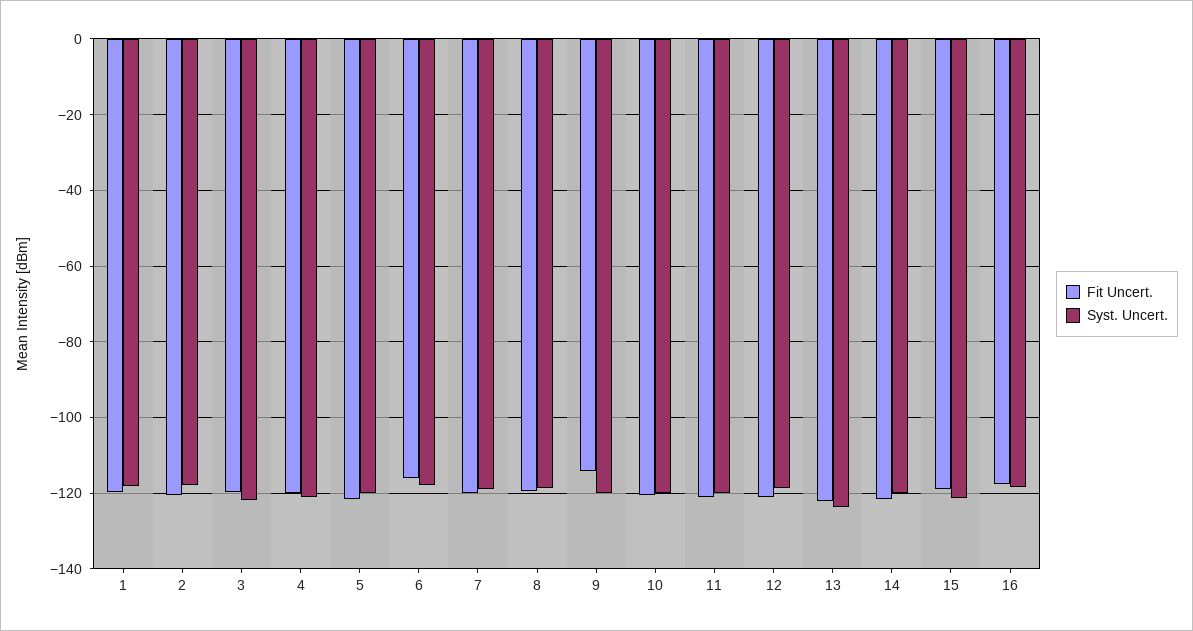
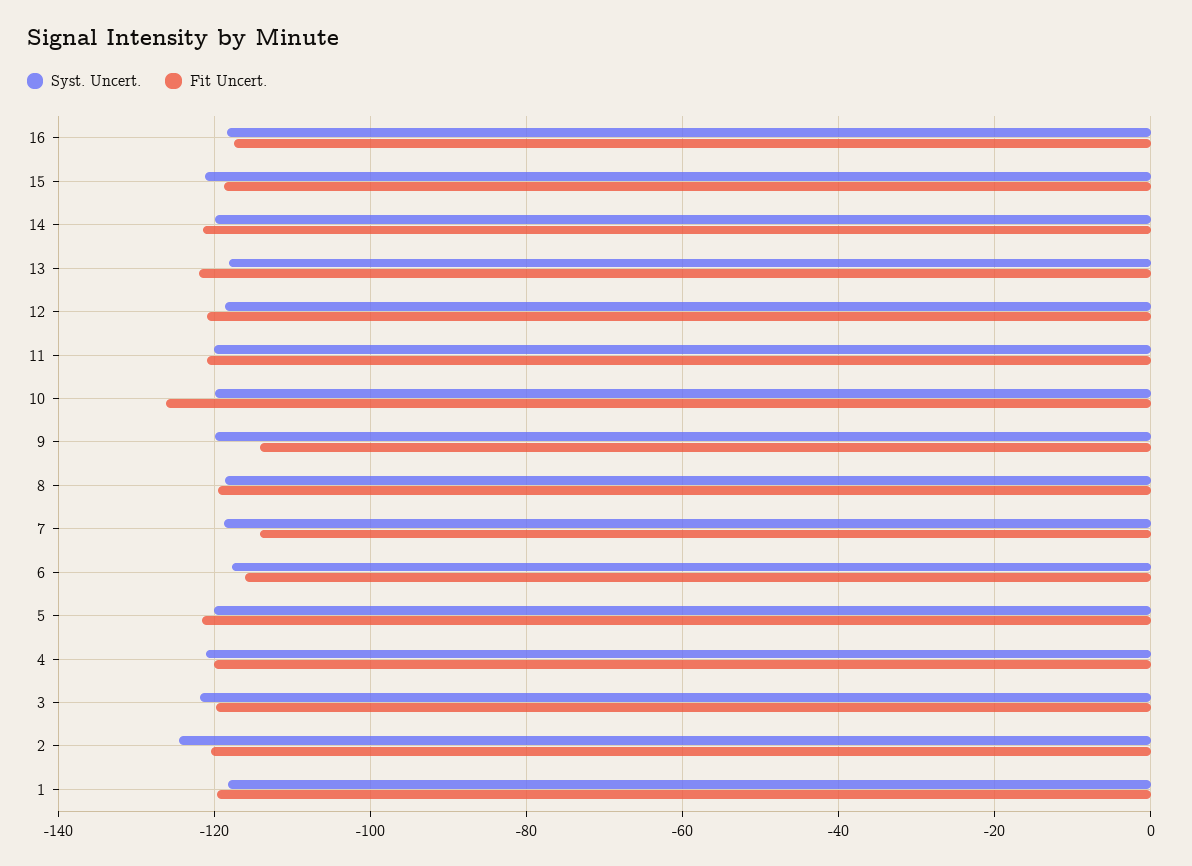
  {
    "Fit Uncert.": {
      "1": -120,
      "2": -120,
      "3": -120,
      "4": -120,
      "5": -122,
      "6": -116,
-     "7": -120,
+     "7": -114,
      "8": -120,
      "9": -114,
-     "10": -120,
+     "10": -126,
      "11": -120,
      "12": -120,
      "13": -122,
      "14": -122,
      "15": -118,
      "16": -118
    },
    "Syst. Uncert.": {
      "1": -118,
-     "2": -118,
+     "2": -124,
      "3": -122,
      "4": -122,
      "5": -120,
      "6": -118,
      "7": -118,
      "8": -118,
      "9": -120,
      "10": -120,
      "11": -120,
      "12": -118,
-     "13": -124,
+     "13": -118,
      "14": -120,
      "15": -122,
      "16": -118
    }
  }

